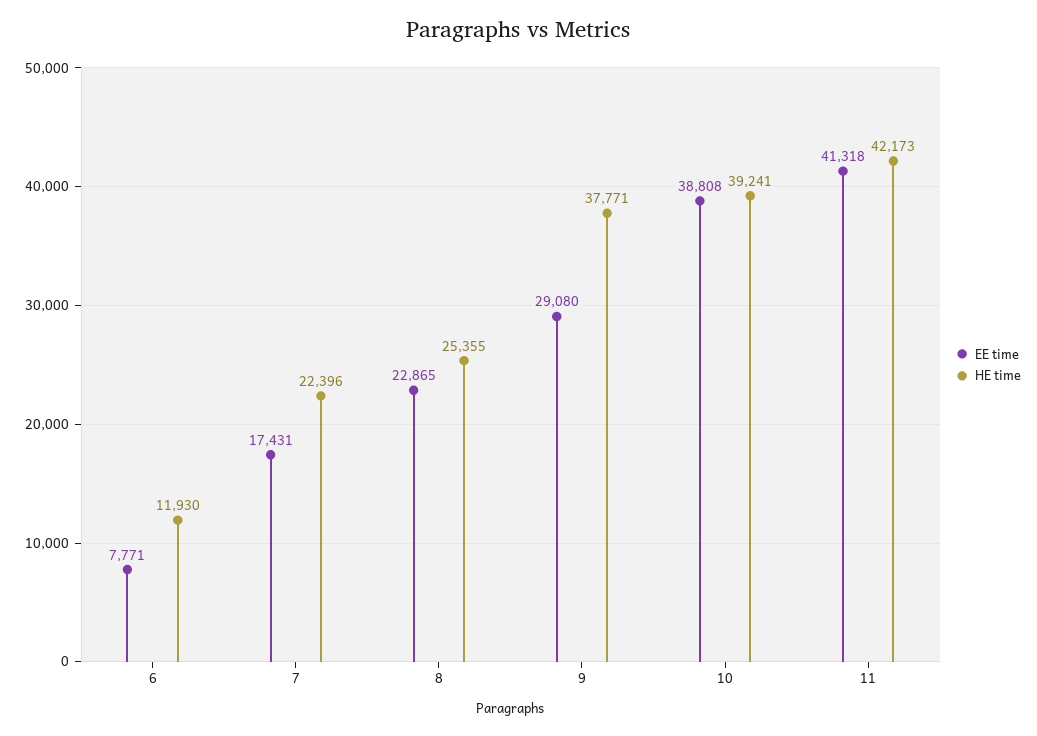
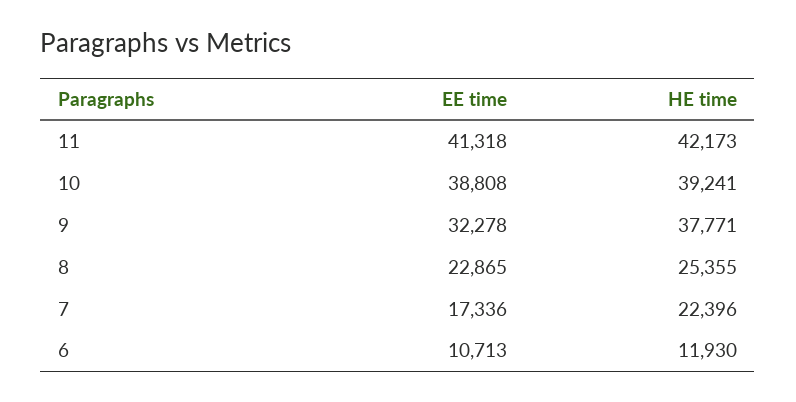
  {
    "EE time": {
-     "6": 7771,
+     "6": 10713,
-     "7": 17431,
+     "7": 17336,
      "8": 22865,
-     "9": 29080,
+     "9": 32278,
      "10": 38808,
      "11": 41318
    },
    "HE time": {
      "6": 11930,
      "7": 22396,
      "8": 25355,
      "9": 37771,
      "10": 39241,
      "11": 42173
    }
  }

